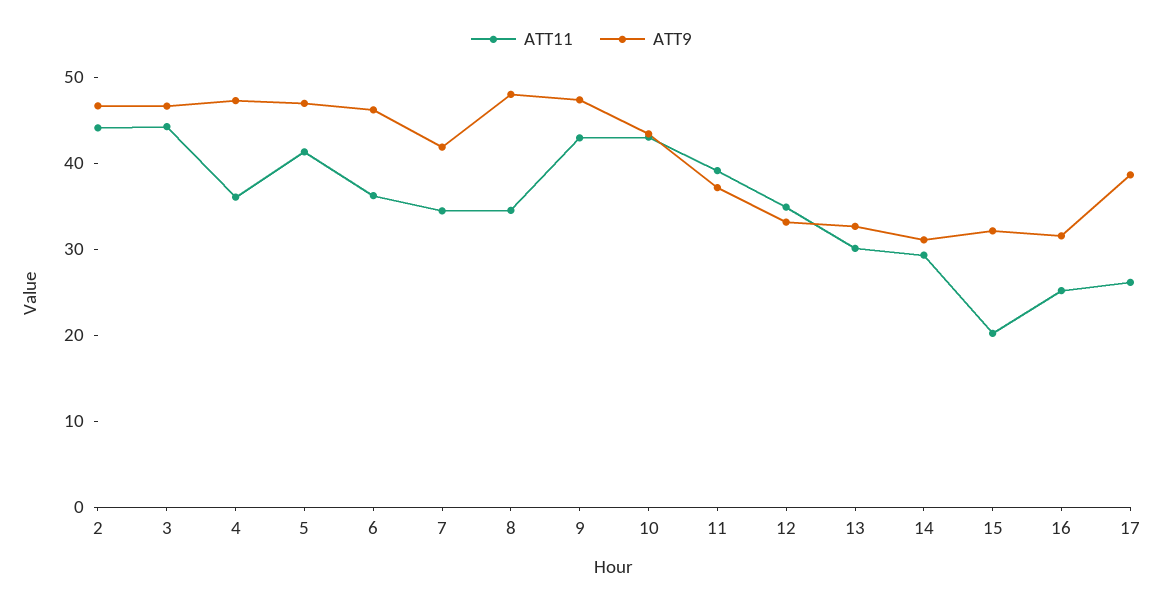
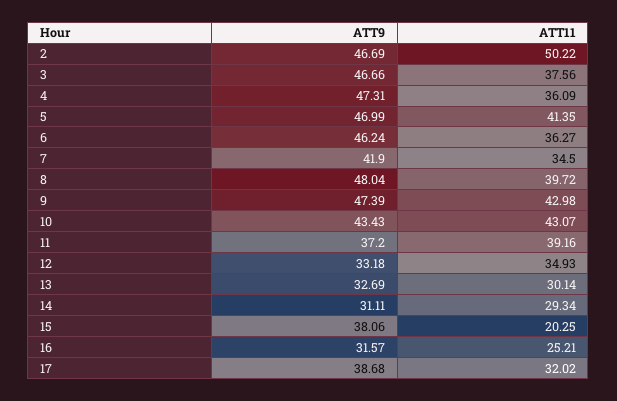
  {
    "ATT11": {
-     "2": 44,
+     "2": 50.22,
-     "3": 44,
+     "3": 37.56,
      "4": 36.09,
      "5": 41.35,
      "6": 36.27,
      "7": 34.5,
-     "8": 34,
+     "8": 39.72,
      "9": 42.98,
      "10": 43.07,
      "11": 39.16,
      "12": 34.93,
      "13": 30.14,
      "14": 29.34,
      "15": 20.25,
      "16": 25.21,
-     "17": 26
+     "17": 32.02
    },
    "ATT9": {
      "2": 46.69,
      "3": 46.66,
      "4": 47.31,
      "5": 46.99,
      "6": 46.24,
      "7": 41.9,
      "8": 48.04,
      "9": 47.39,
      "10": 43.43,
      "11": 37.2,
      "12": 33.18,
      "13": 32.69,
      "14": 31.11,
-     "15": 32,
+     "15": 38.06,
      "16": 31.57,
      "17": 38.68
    }
  }

